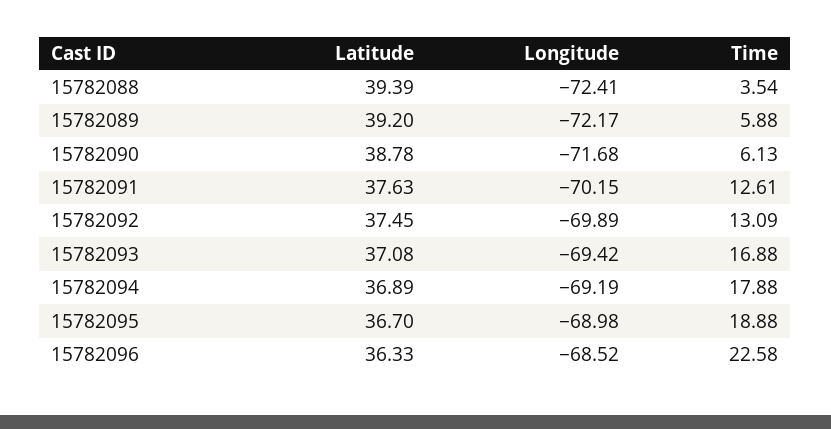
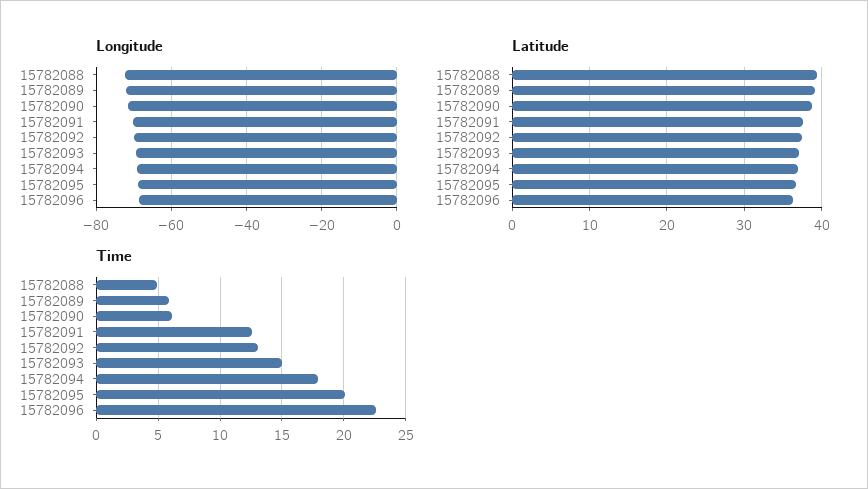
  {
    "Latitude": {
      "15782088": 39.39,
      "15782089": 39.2,
      "15782090": 38.78,
      "15782091": 37.63,
      "15782092": 37.45,
      "15782093": 37.08,
      "15782094": 36.89,
      "15782095": 36.7,
      "15782096": 36.33
    },
    "Longitude": {
      "15782088": -72.41,
      "15782089": -72.17,
      "15782090": -71.68,
      "15782091": -70.15,
      "15782092": -69.89,
      "15782093": -69.42,
      "15782094": -69.19,
      "15782095": -68.98,
      "15782096": -68.52
    },
    "Time": {
-     "15782088": 3.54,
+     "15782088": 5,
      "15782089": 5.88,
      "15782090": 6.13,
      "15782091": 12.61,
      "15782092": 13.09,
-     "15782093": 16.88,
+     "15782093": 15,
      "15782094": 17.88,
-     "15782095": 18.88,
+     "15782095": 20,
      "15782096": 22.58
    }
  }

